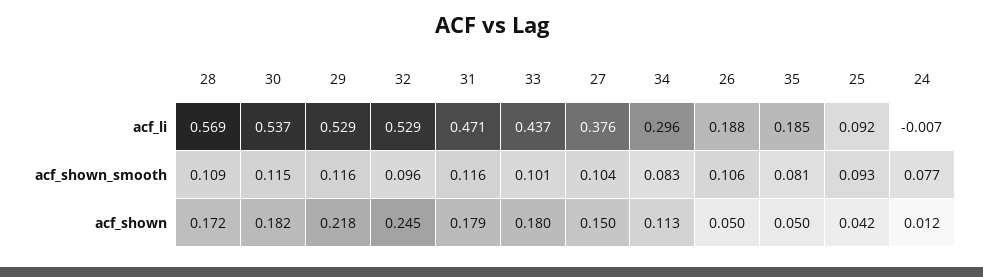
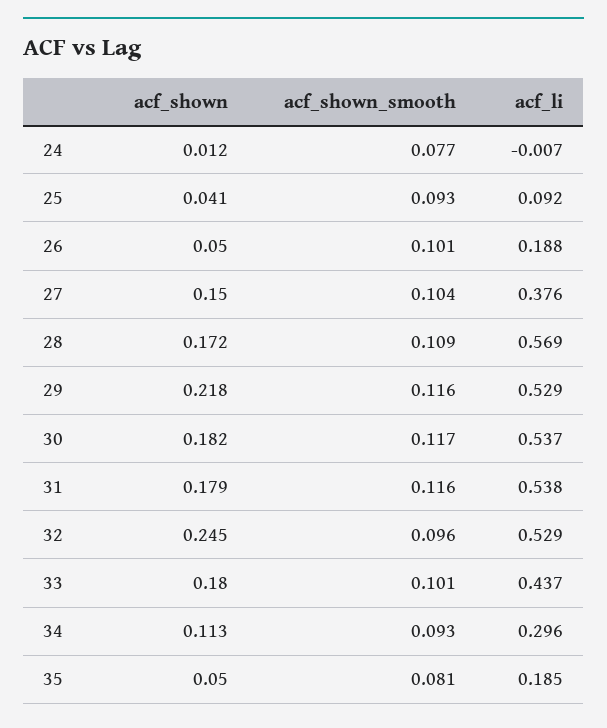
  {
    "28": {
      "acf_li": 0.569,
      "acf_shown_smooth": 0.109,
      "acf_shown": 0.172
    },
    "30": {
      "acf_li": 0.537,
-     "acf_shown_smooth": 0.115,
+     "acf_shown_smooth": 0.117,
      "acf_shown": 0.182
    },
    "29": {
      "acf_li": 0.529,
      "acf_shown_smooth": 0.116,
      "acf_shown": 0.218
    },
    "32": {
      "acf_li": 0.529,
      "acf_shown_smooth": 0.096,
      "acf_shown": 0.245
    },
    "31": {
-     "acf_li": 0.471,
+     "acf_li": 0.538,
      "acf_shown_smooth": 0.116,
      "acf_shown": 0.179
    },
    "33": {
      "acf_li": 0.437,
      "acf_shown_smooth": 0.101,
      "acf_shown": 0.18
    },
    "27": {
      "acf_li": 0.376,
      "acf_shown_smooth": 0.104,
      "acf_shown": 0.15
    },
    "34": {
      "acf_li": 0.296,
-     "acf_shown_smooth": 0.083,
+     "acf_shown_smooth": 0.093,
      "acf_shown": 0.113
    },
    "26": {
      "acf_li": 0.188,
-     "acf_shown_smooth": 0.106,
+     "acf_shown_smooth": 0.101,
      "acf_shown": 0.05
    },
    "35": {
      "acf_li": 0.185,
      "acf_shown_smooth": 0.081,
      "acf_shown": 0.05
    },
    "25": {
      "acf_li": 0.092,
      "acf_shown_smooth": 0.093,
-     "acf_shown": 0.042
+     "acf_shown": 0.041
    },
    "24": {
      "acf_li": -0.007,
      "acf_shown_smooth": 0.077,
      "acf_shown": 0.012
    }
  }

